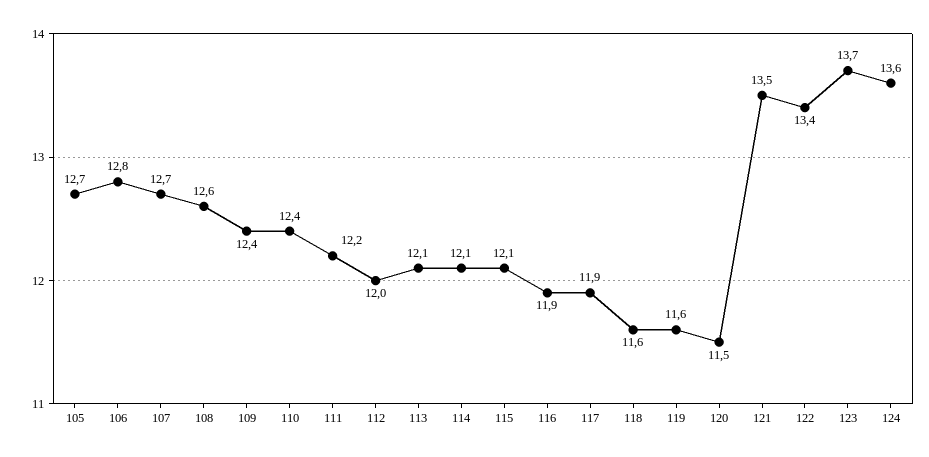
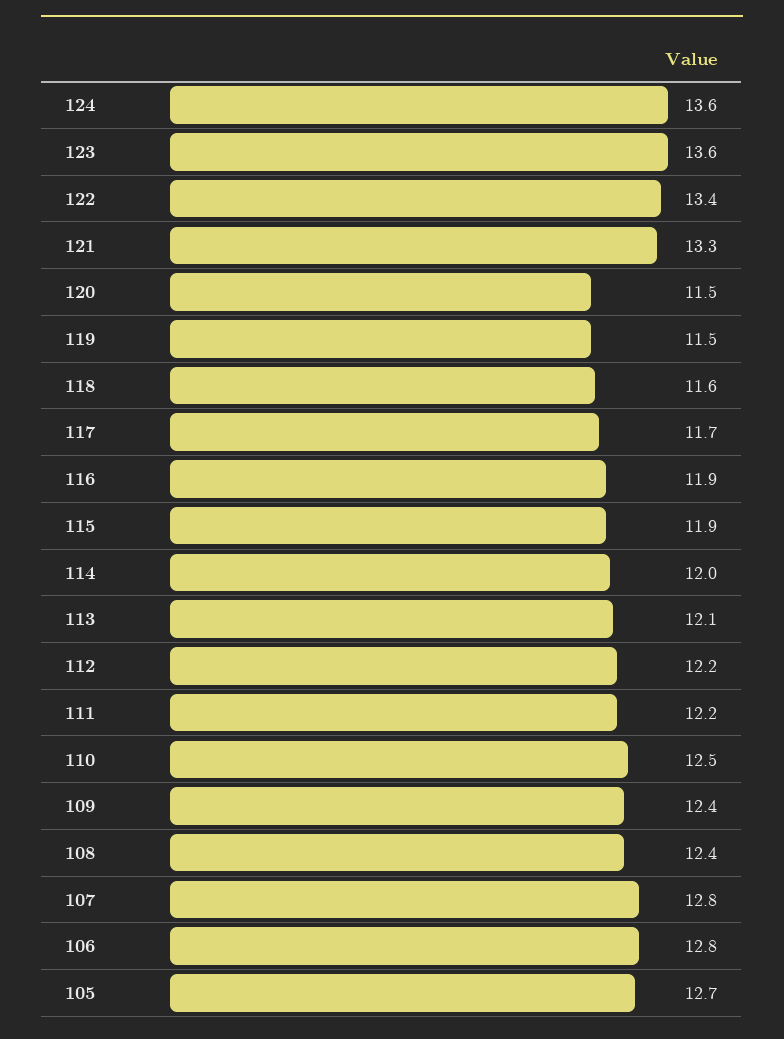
  {
    "105": 12.7,
    "106": 12.8,
-   "107": 12.7,
+   "107": 12.8,
-   "108": 12.6,
+   "108": 12.4,
    "109": 12.4,
-   "110": 12.4,
+   "110": 12.5,
    "111": 12.2,
-   "112": 12,
+   "112": 12.2,
    "113": 12.1,
-   "114": 12.1,
+   "114": 12,
-   "115": 12.1,
+   "115": 11.9,
    "116": 11.9,
-   "117": 11.9,
+   "117": 11.7,
    "118": 11.6,
-   "119": 11.6,
+   "119": 11.5,
    "120": 11.5,
-   "121": 13.5,
+   "121": 13.3,
    "122": 13.4,
-   "123": 13.7,
+   "123": 13.6,
    "124": 13.6
  }

